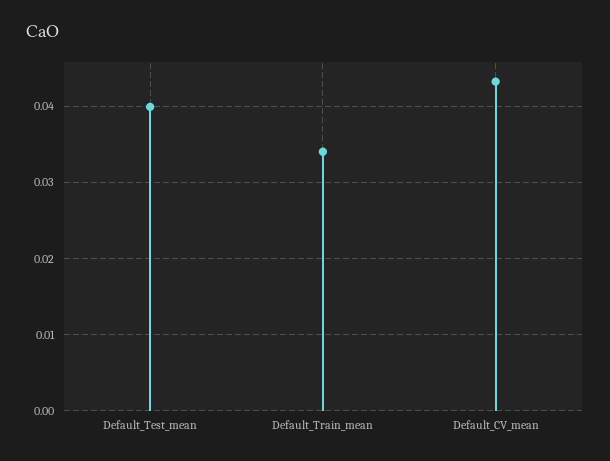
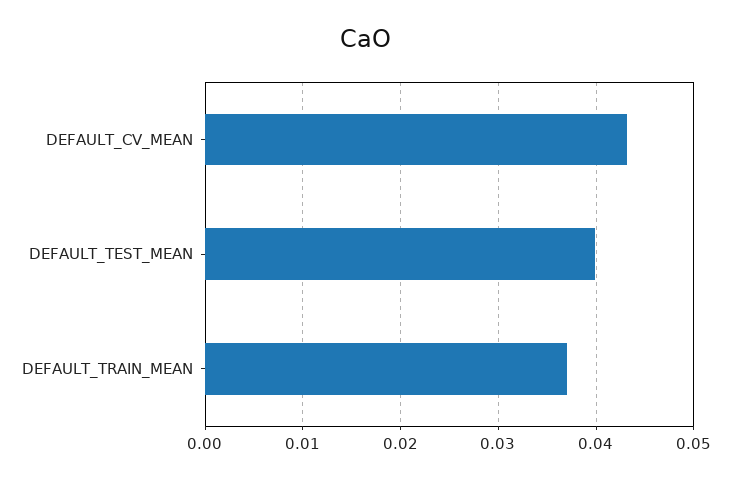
  {
    "Default_Test_mean": 0.04,
-   "Default_Train_mean": 0.034,
+   "Default_Train_mean": 0.037,
    "Default_CV_mean": 0.043
  }

